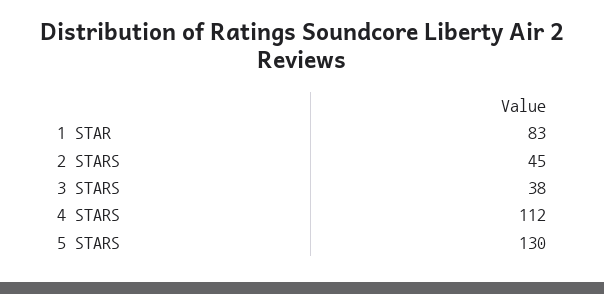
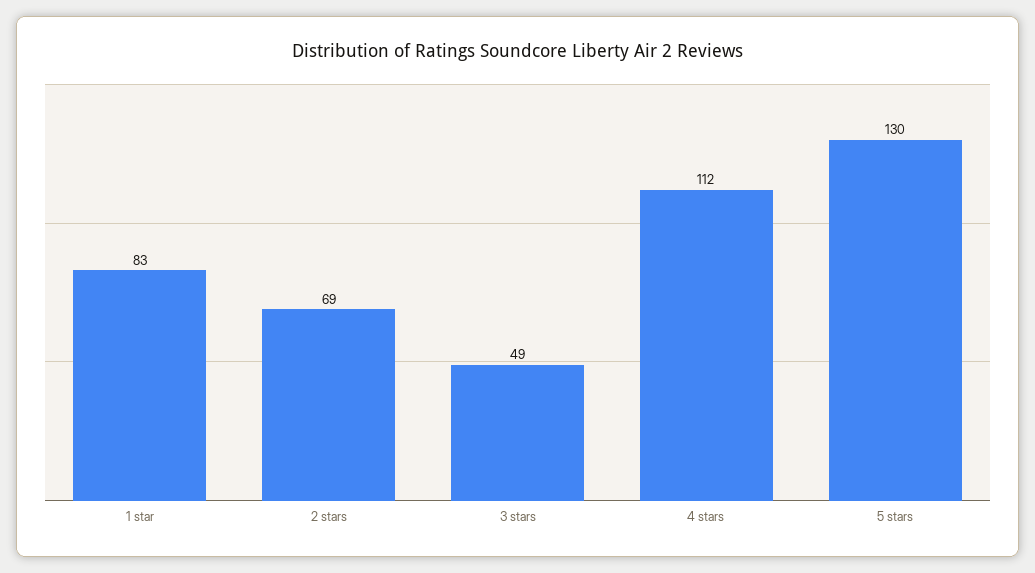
  {
    "1 STAR": 83,
-   "2 STARS": 45,
+   "2 STARS": 69,
-   "3 STARS": 38,
+   "3 STARS": 49,
    "4 STARS": 112,
    "5 STARS": 130
  }

